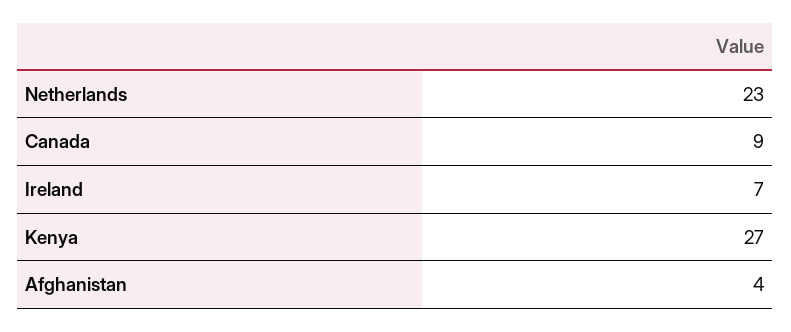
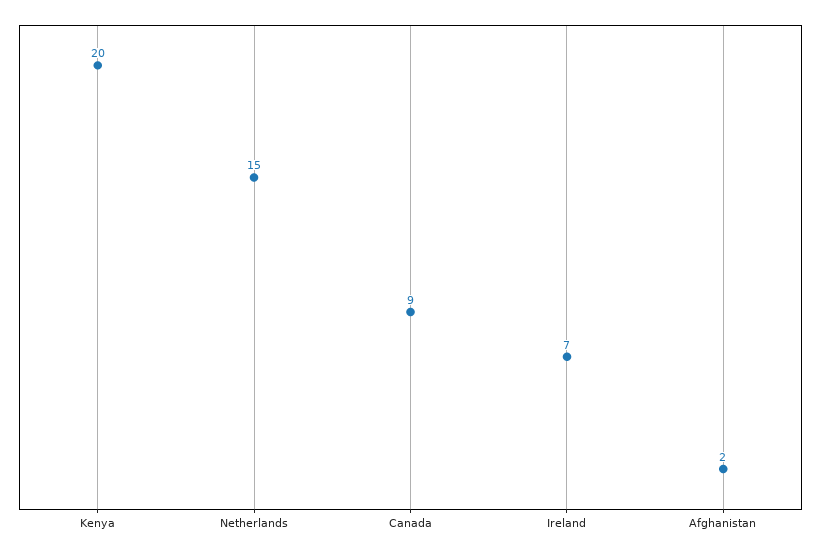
  {
-   "Netherlands": 23,
+   "Netherlands": 15,
    "Canada": 9,
    "Ireland": 7,
-   "Kenya": 27,
+   "Kenya": 20,
-   "Afghanistan": 4
+   "Afghanistan": 2
  }

